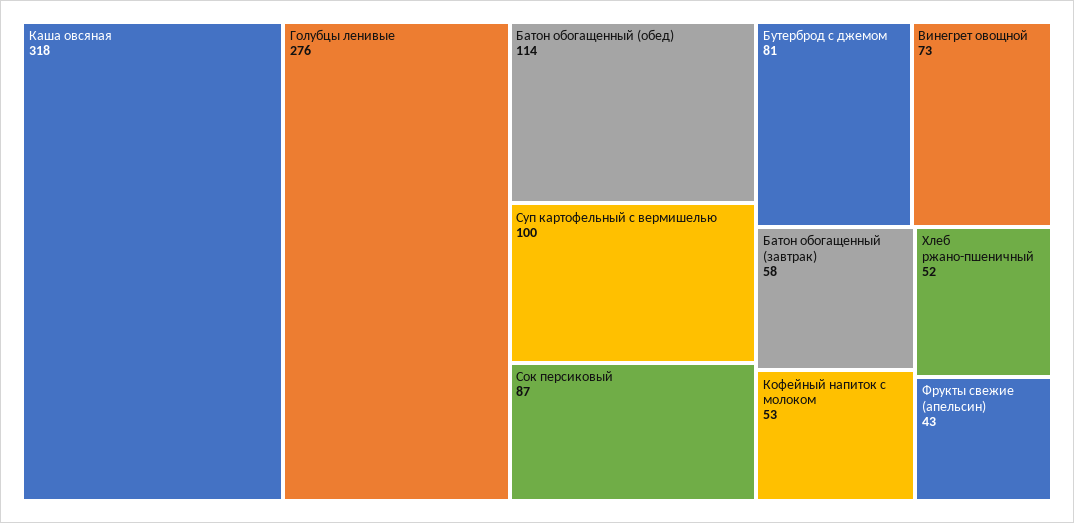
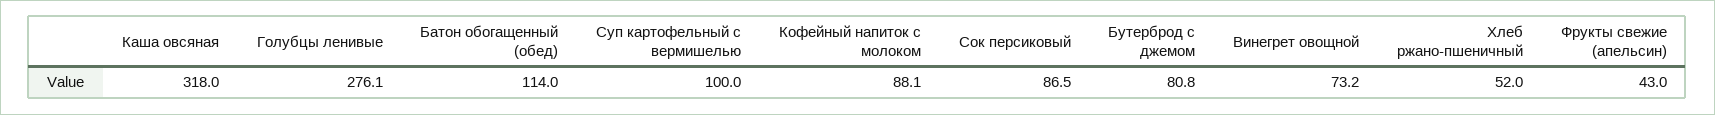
  {
    "Каша овсяная": 318,
    "Голубцы ленивые": 276.1,
    "Батон обогащенный (обед)": 114,
    "Суп картофельный с вермишелью": 100,
    "Сок персиковый": 86.5,
    "Бутерброд с джемом": 80.8,
    "Винегрет овощной": 73.2,
-   "Батон обогащенный (завтрак)": 58,
-   "Кофейный напиток с молоком": 53,
+   "Кофейный напиток с молоком": 88.1,
    "Хлеб ржано-пшеничный": 52,
    "Фрукты свежие (апельсин)": 43
  }

